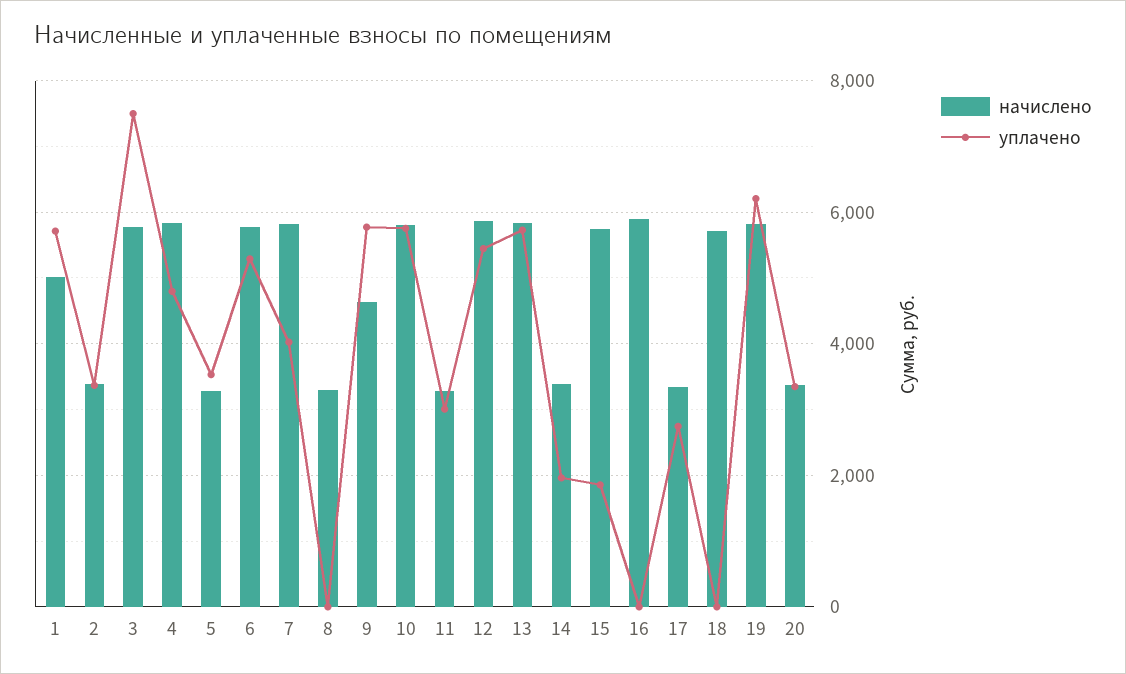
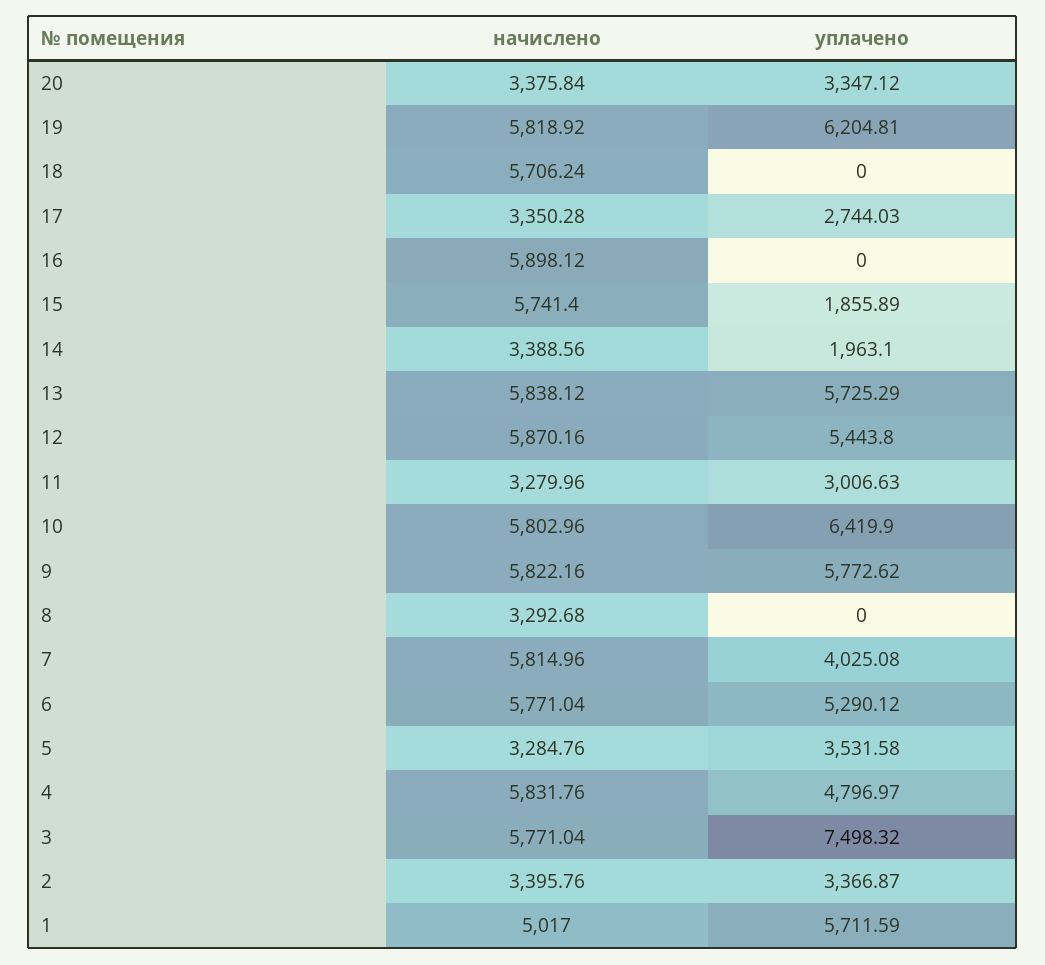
  {
    "начислено": {
      "1": 5017,
      "2": 3395.76,
      "3": 5771.04,
      "4": 5831.76,
      "5": 3284.76,
      "6": 5771.04,
      "7": 5814.96,
      "8": 3292.68,
-     "9": 4600,
+     "9": 5822.16,
      "10": 5802.96,
      "11": 3279.96,
      "12": 5870.16,
      "13": 5838.12,
      "14": 3388.56,
      "15": 5741.4,
      "16": 5898.12,
      "17": 3350.28,
      "18": 5706.24,
      "19": 5818.92,
      "20": 3375.84
    },
    "уплачено": {
      "1": 5711.59,
      "2": 3366.87,
      "3": 7498.32,
      "4": 4796.97,
      "5": 3531.58,
      "6": 5290.12,
      "7": 4025.08,
      "8": 0,
      "9": 5772.62,
-     "10": 5800,
+     "10": 6419.9,
      "11": 3006.63,
      "12": 5443.8,
      "13": 5725.29,
      "14": 1963.1,
      "15": 1855.89,
      "16": 0,
      "17": 2744.03,
      "18": 0,
      "19": 6204.81,
      "20": 3347.12
    }
  }

